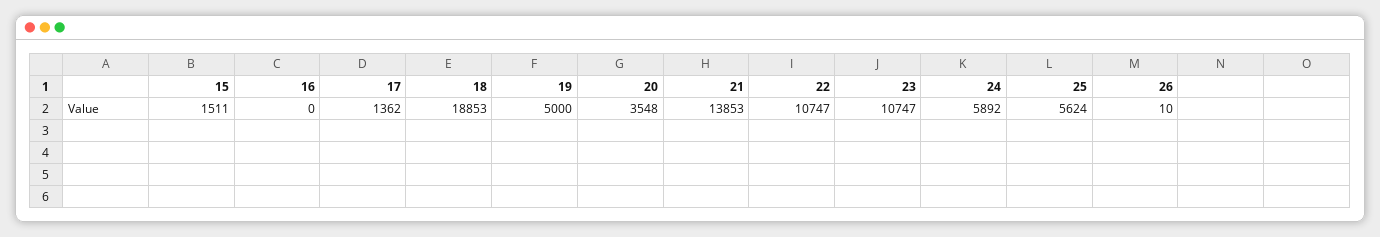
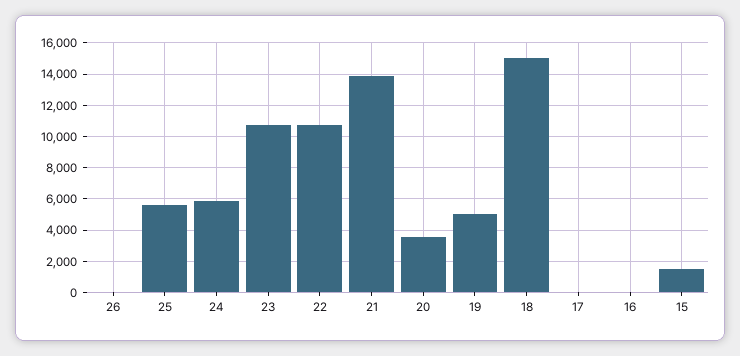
  {
    "15": 1511,
    "16": 0,
-   "17": 1362,
+   "17": 0,
-   "18": 18853,
+   "18": 15000,
    "19": 5000,
    "20": 3548,
    "21": 13853,
    "22": 10747,
    "23": 10747,
    "24": 5892,
    "25": 5624,
    "26": 10
  }

